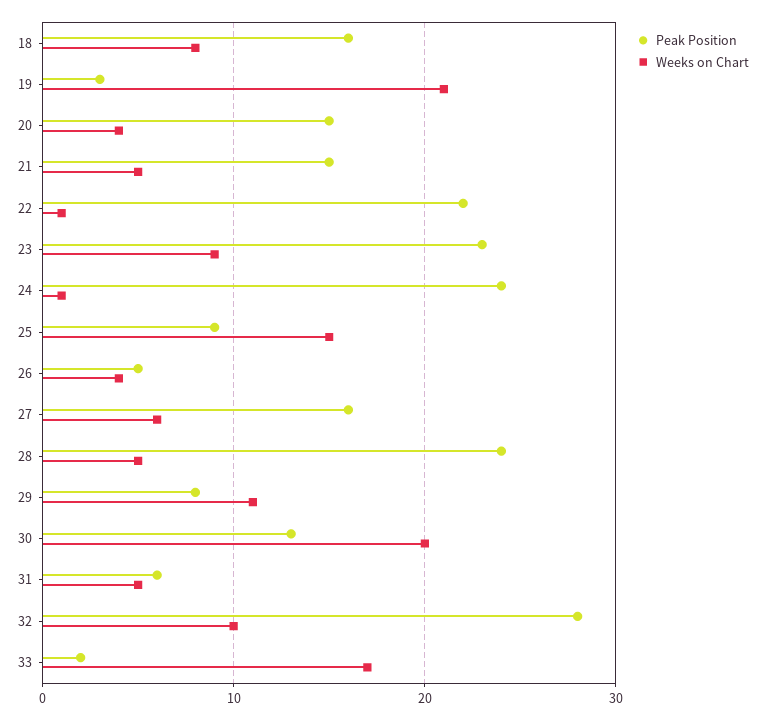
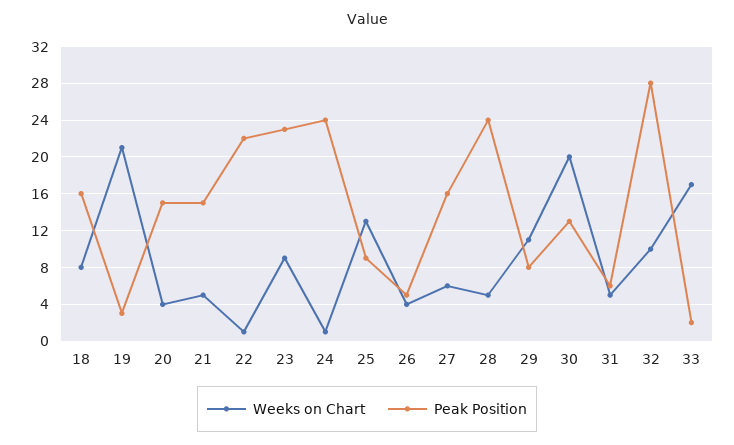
  {
    "Peak Position": {
      "18": 16,
      "19": 3,
      "20": 15,
      "21": 15,
      "22": 22,
      "23": 23,
      "24": 24,
      "25": 9,
      "26": 5,
      "27": 16,
      "28": 24,
      "29": 8,
      "30": 13,
      "31": 6,
      "32": 28,
      "33": 2
    },
    "Weeks on Chart": {
      "18": 8,
      "19": 21,
      "20": 4,
      "21": 5,
      "22": 1,
      "23": 9,
      "24": 1,
-     "25": 15,
+     "25": 13,
      "26": 4,
      "27": 6,
      "28": 5,
      "29": 11,
      "30": 20,
      "31": 5,
      "32": 10,
      "33": 17
    }
  }

